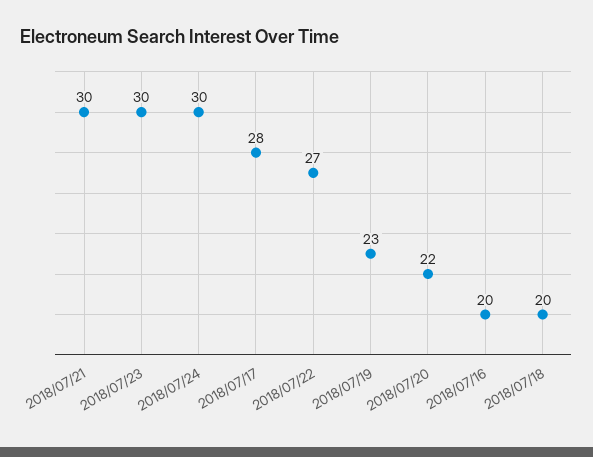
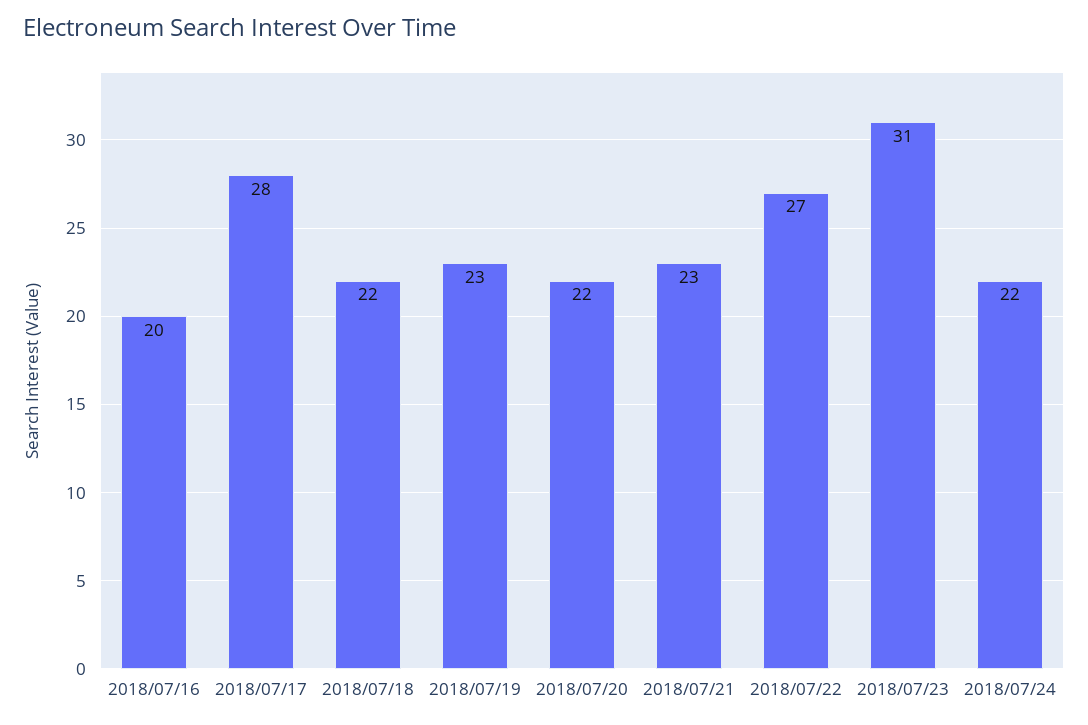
  {
-   "2018/07/21": 30,
+   "2018/07/21": 23,
-   "2018/07/23": 30,
+   "2018/07/23": 31,
-   "2018/07/24": 30,
+   "2018/07/24": 22,
    "2018/07/17": 28,
    "2018/07/22": 27,
    "2018/07/19": 23,
    "2018/07/20": 22,
    "2018/07/16": 20,
-   "2018/07/18": 20
+   "2018/07/18": 22
  }

